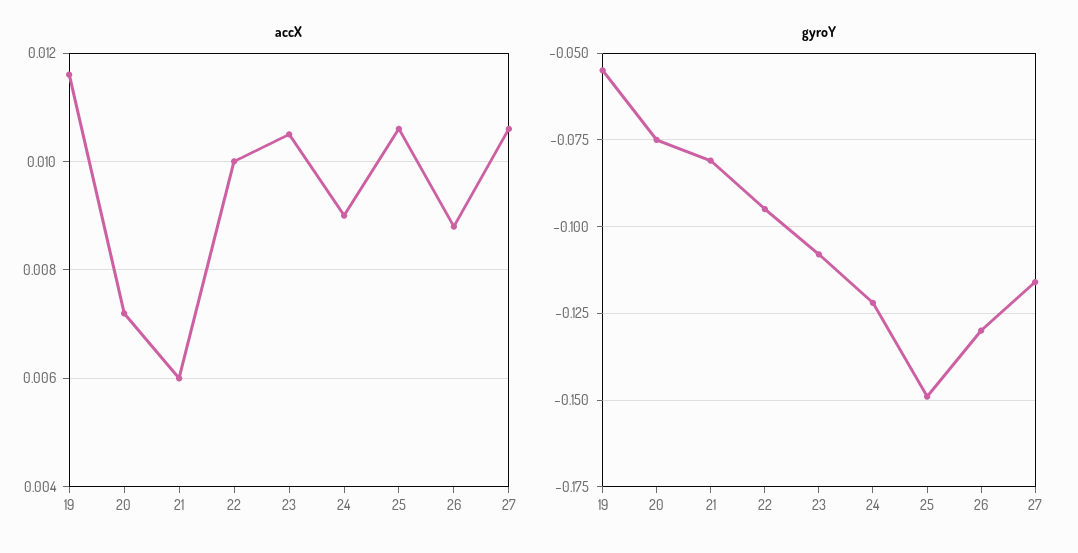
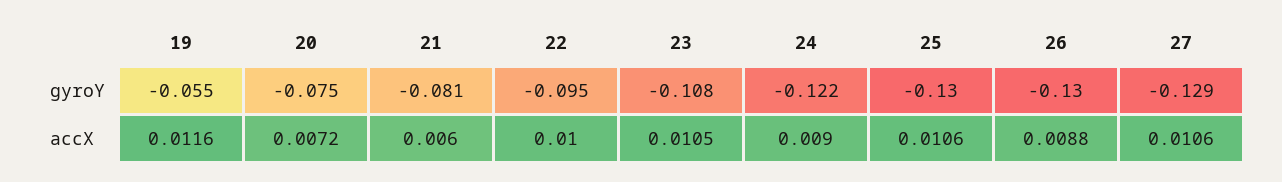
  {
    "accX": {
      "19": 0.0116,
      "20": 0.0072,
      "21": 0.006,
      "22": 0.01,
      "23": 0.0105,
      "24": 0.009,
      "25": 0.0106,
      "26": 0.0088,
      "27": 0.0106
    },
    "gyroY": {
      "19": -0.055,
      "20": -0.075,
      "21": -0.081,
      "22": -0.095,
      "23": -0.108,
      "24": -0.122,
-     "25": -0.15,
+     "25": -0.13,
      "26": -0.13,
-     "27": -0.115
+     "27": -0.129
    }
  }

